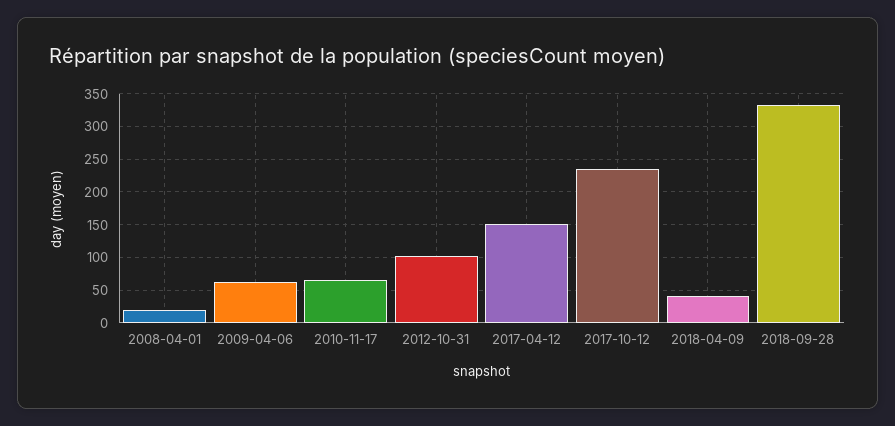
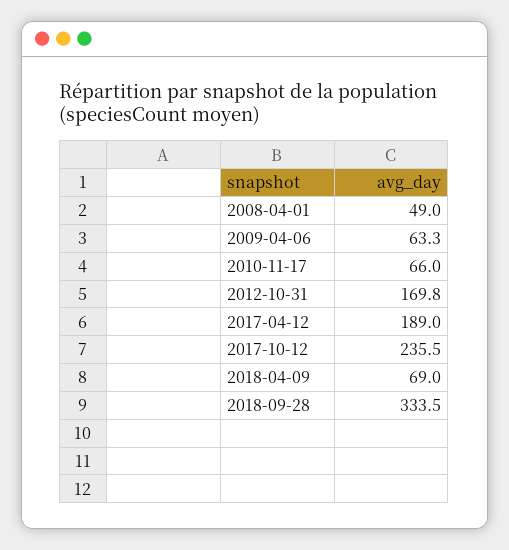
  {
-   "2008-04-01": 20,
+   "2008-04-01": 49,
    "2009-04-06": 63.3,
    "2010-11-17": 66,
-   "2012-10-31": 100,
+   "2012-10-31": 169.8,
-   "2017-04-12": 150,
+   "2017-04-12": 189,
    "2017-10-12": 235.5,
-   "2018-04-09": 40,
+   "2018-04-09": 69,
    "2018-09-28": 333.5
  }

